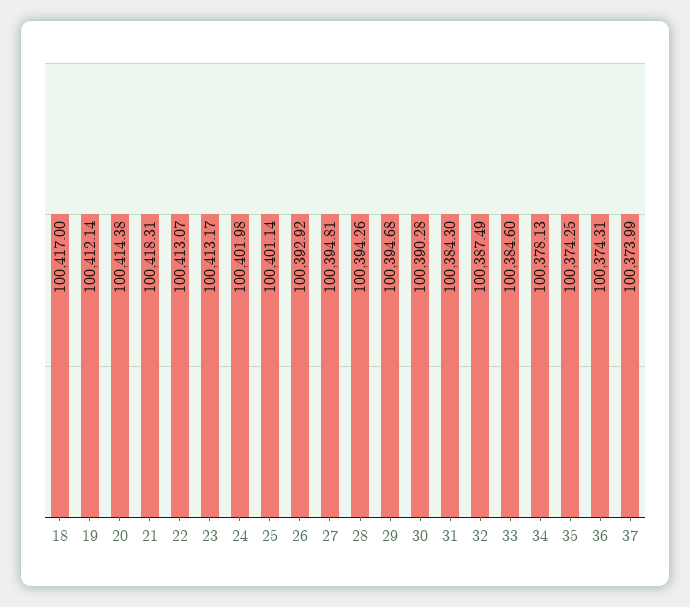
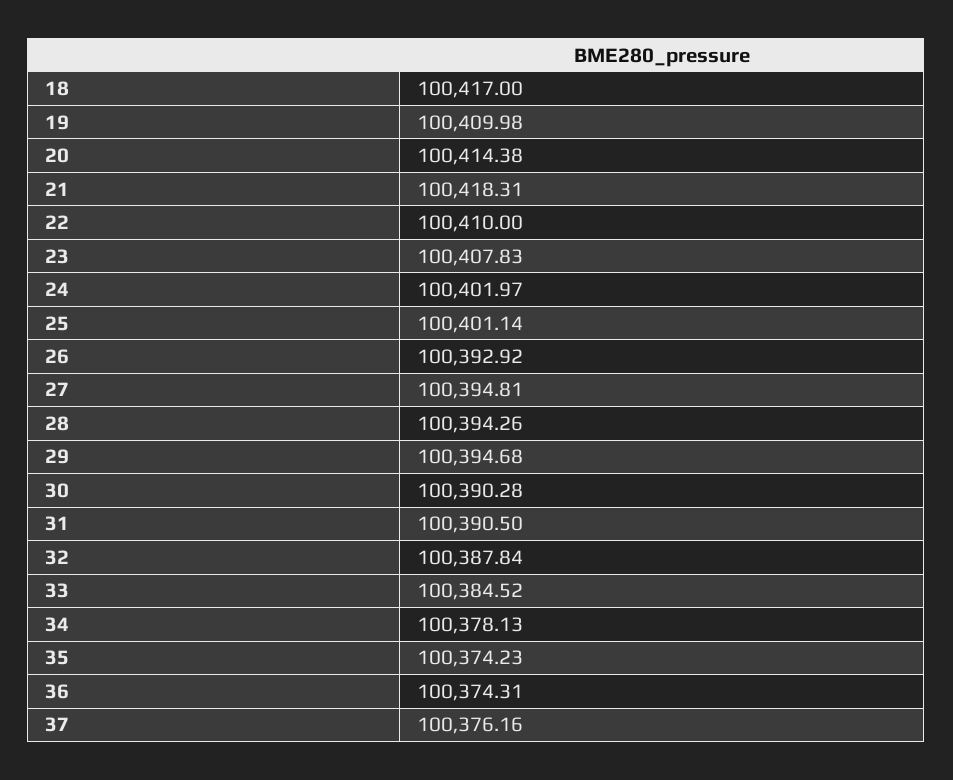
  {
    "18": 100417,
-   "19": 100412.14,
+   "19": 100409.98,
    "20": 100414.38,
    "21": 100418.31,
-   "22": 100413.07,
+   "22": 100410,
-   "23": 100413.17,
+   "23": 100407.83,
-   "24": 100401.98,
+   "24": 100401.97,
    "25": 100401.14,
    "26": 100392.92,
    "27": 100394.81,
    "28": 100394.26,
    "29": 100394.68,
    "30": 100390.28,
-   "31": 100384.3,
+   "31": 100390.5,
-   "32": 100387.49,
+   "32": 100387.84,
-   "33": 100384.6,
+   "33": 100384.52,
    "34": 100378.13,
-   "35": 100374.25,
+   "35": 100374.23,
    "36": 100374.31,
-   "37": 100373.99
+   "37": 100376.16
  }

